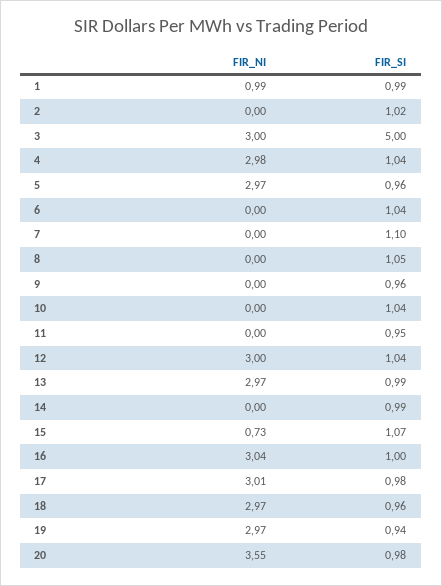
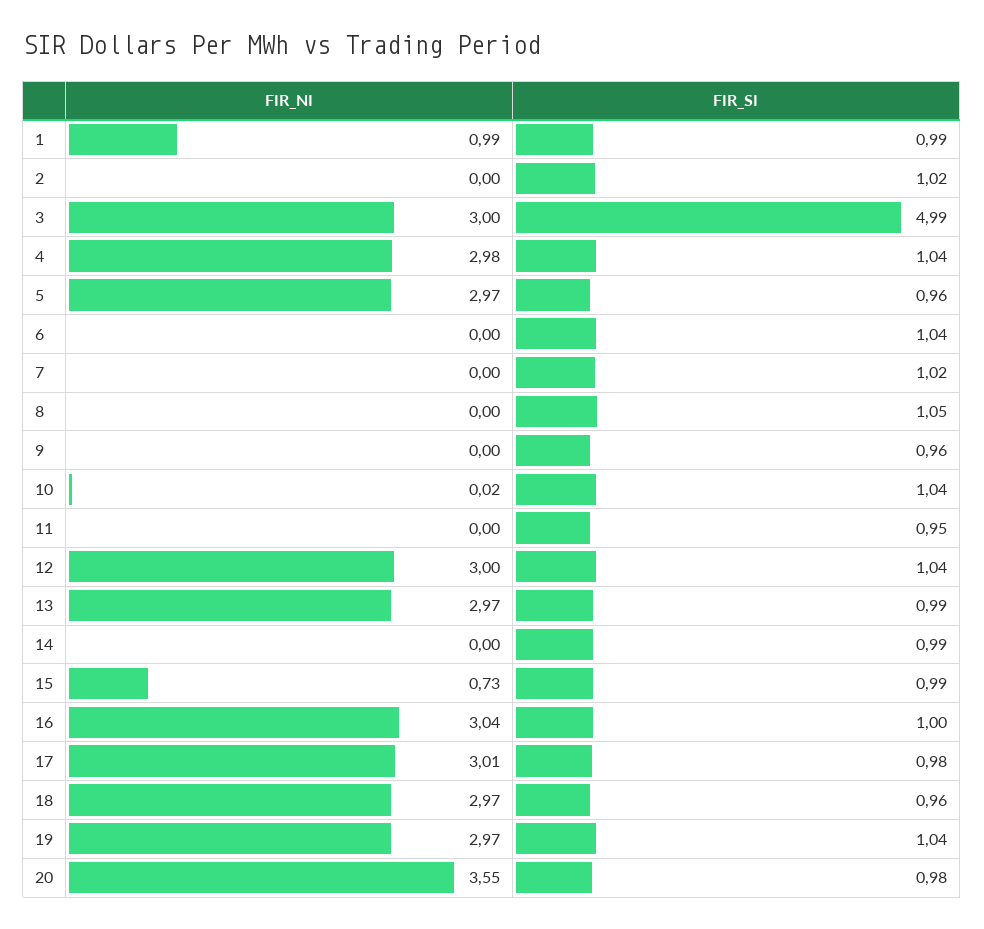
  {
    "FIR_NI": {
      "1": 0.99,
      "2": 0,
      "3": 3,
      "4": 2.98,
      "5": 2.97,
      "6": 0,
      "7": 0,
      "8": 0,
      "9": 0,
-     "10": 0,
+     "10": 0.02,
      "11": 0,
      "12": 3,
      "13": 2.97,
      "14": 0,
      "15": 0.73,
      "16": 3.04,
      "17": 3.01,
      "18": 2.97,
      "19": 2.97,
      "20": 3.55
    },
    "FIR_SI": {
      "1": 0.99,
      "2": 1.02,
-     "3": 5,
+     "3": 4.99,
      "4": 1.04,
      "5": 0.96,
      "6": 1.04,
-     "7": 1.1,
+     "7": 1.02,
      "8": 1.05,
      "9": 0.96,
      "10": 1.04,
      "11": 0.95,
      "12": 1.04,
      "13": 0.99,
      "14": 0.99,
-     "15": 1.07,
+     "15": 0.99,
      "16": 1,
      "17": 0.98,
      "18": 0.96,
-     "19": 0.94,
+     "19": 1.04,
      "20": 0.98
    }
  }

